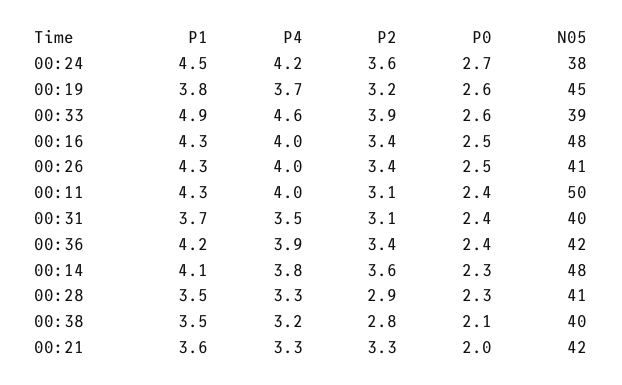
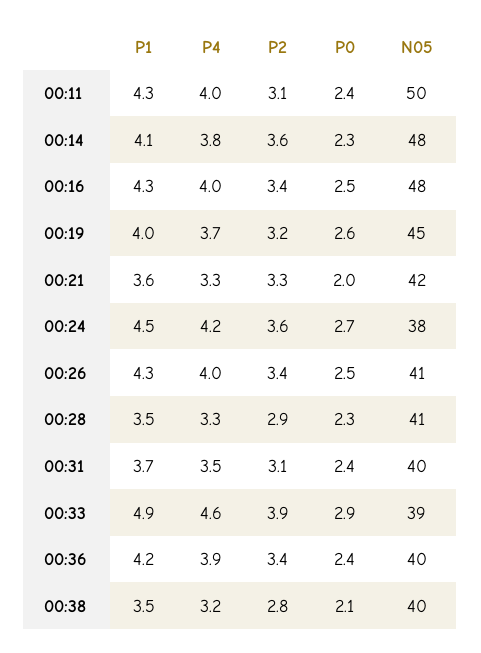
  {
    "P1": {
      "00:24": 4.5,
-     "00:19": 3.8,
+     "00:19": 4,
      "00:33": 4.9,
      "00:16": 4.3,
      "00:26": 4.3,
      "00:11": 4.3,
      "00:31": 3.7,
      "00:36": 4.2,
      "00:14": 4.1,
      "00:28": 3.5,
      "00:38": 3.5,
      "00:21": 3.6
    },
    "P4": {
      "00:24": 4.2,
      "00:19": 3.7,
      "00:33": 4.6,
      "00:16": 4,
      "00:26": 4,
      "00:11": 4,
      "00:31": 3.5,
      "00:36": 3.9,
      "00:14": 3.8,
      "00:28": 3.3,
      "00:38": 3.2,
      "00:21": 3.3
    },
    "P2": {
      "00:24": 3.6,
      "00:19": 3.2,
      "00:33": 3.9,
      "00:16": 3.4,
      "00:26": 3.4,
      "00:11": 3.1,
      "00:31": 3.1,
      "00:36": 3.4,
      "00:14": 3.6,
      "00:28": 2.9,
      "00:38": 2.8,
      "00:21": 3.3
    },
    "P0": {
      "00:24": 2.7,
      "00:19": 2.6,
-     "00:33": 2.6,
+     "00:33": 2.9,
      "00:16": 2.5,
      "00:26": 2.5,
      "00:11": 2.4,
      "00:31": 2.4,
      "00:36": 2.4,
      "00:14": 2.3,
      "00:28": 2.3,
      "00:38": 2.1,
      "00:21": 2
    },
    "N05": {
      "00:24": 38,
      "00:19": 45,
      "00:33": 39,
      "00:16": 48,
      "00:26": 41,
      "00:11": 50,
      "00:31": 40,
-     "00:36": 42,
+     "00:36": 40,
      "00:14": 48,
      "00:28": 41,
      "00:38": 40,
      "00:21": 42
    }
  }

